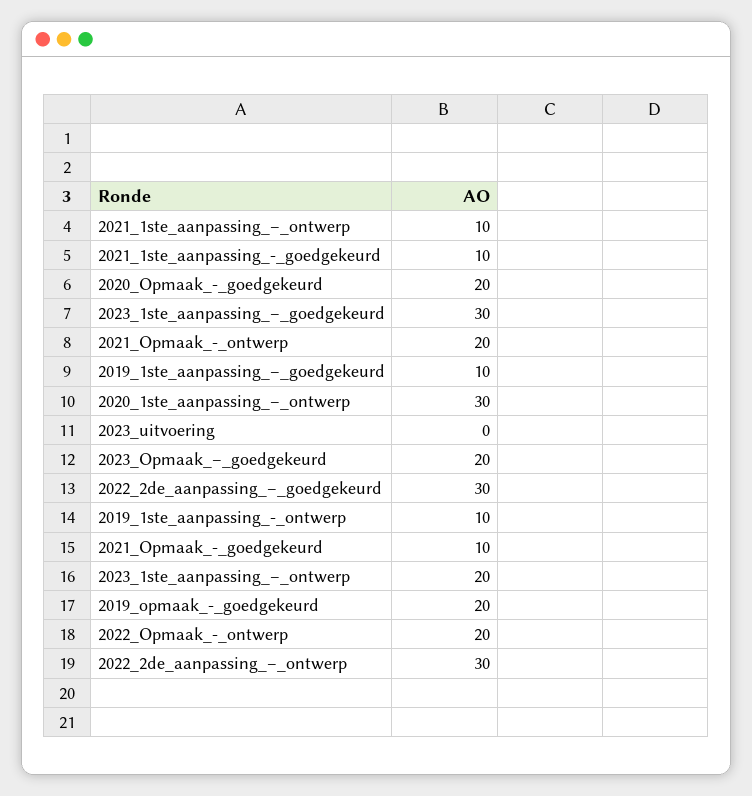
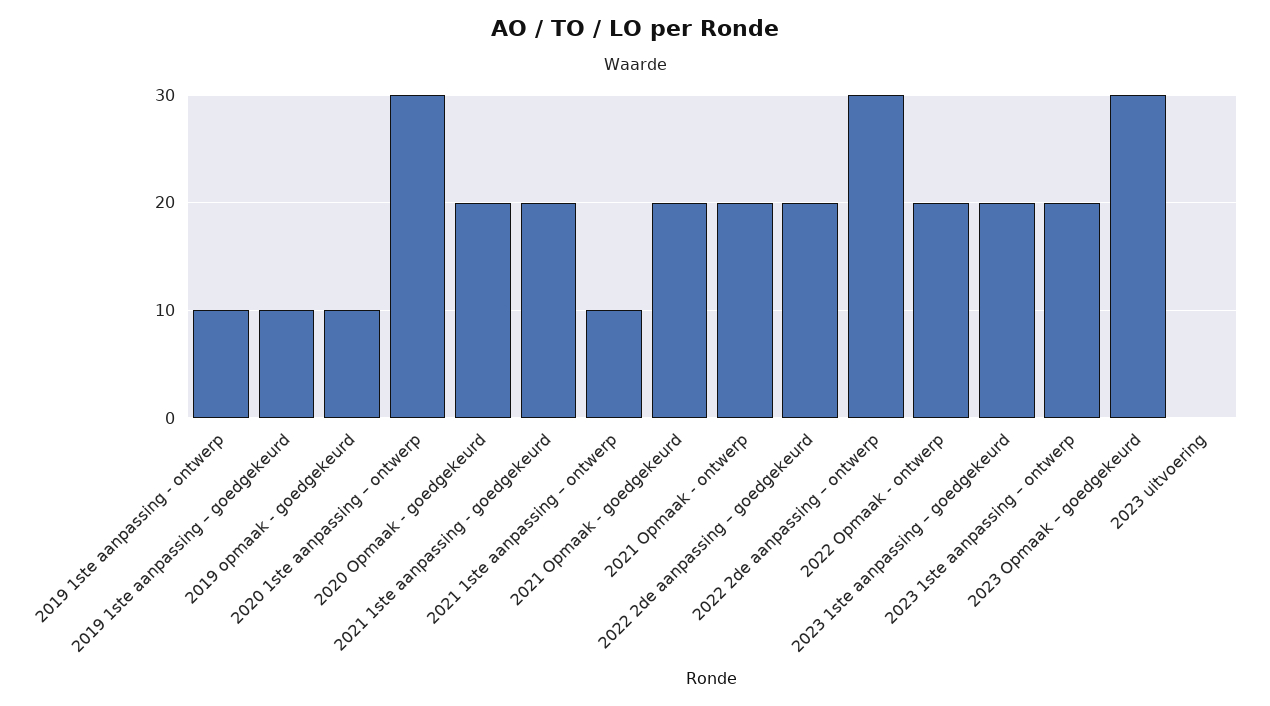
  {
    "2021_1ste_aanpassing_–_ontwerp": 10,
-   "2021_1ste_aanpassing_-_goedgekeurd": 10,
+   "2021_1ste_aanpassing_-_goedgekeurd": 20,
    "2020_Opmaak_-_goedgekeurd": 20,
-   "2023_1ste_aanpassing_–_goedgekeurd": 30,
+   "2023_1ste_aanpassing_–_goedgekeurd": 20,
    "2021_Opmaak_-_ontwerp": 20,
    "2019_1ste_aanpassing_–_goedgekeurd": 10,
    "2020_1ste_aanpassing_–_ontwerp": 30,
    "2023_uitvoering": 0,
-   "2023_Opmaak_–_goedgekeurd": 20,
+   "2023_Opmaak_–_goedgekeurd": 30,
-   "2022_2de_aanpassing_–_goedgekeurd": 30,
+   "2022_2de_aanpassing_–_goedgekeurd": 20,
    "2019_1ste_aanpassing_-_ontwerp": 10,
-   "2021_Opmaak_-_goedgekeurd": 10,
+   "2021_Opmaak_-_goedgekeurd": 20,
    "2023_1ste_aanpassing_–_ontwerp": 20,
-   "2019_opmaak_-_goedgekeurd": 20,
+   "2019_opmaak_-_goedgekeurd": 10,
    "2022_Opmaak_-_ontwerp": 20,
    "2022_2de_aanpassing_–_ontwerp": 30
  }

